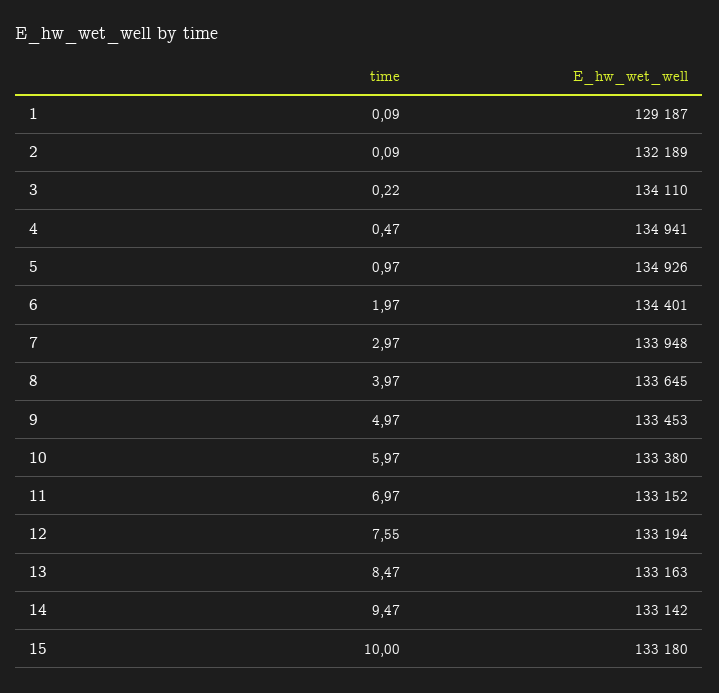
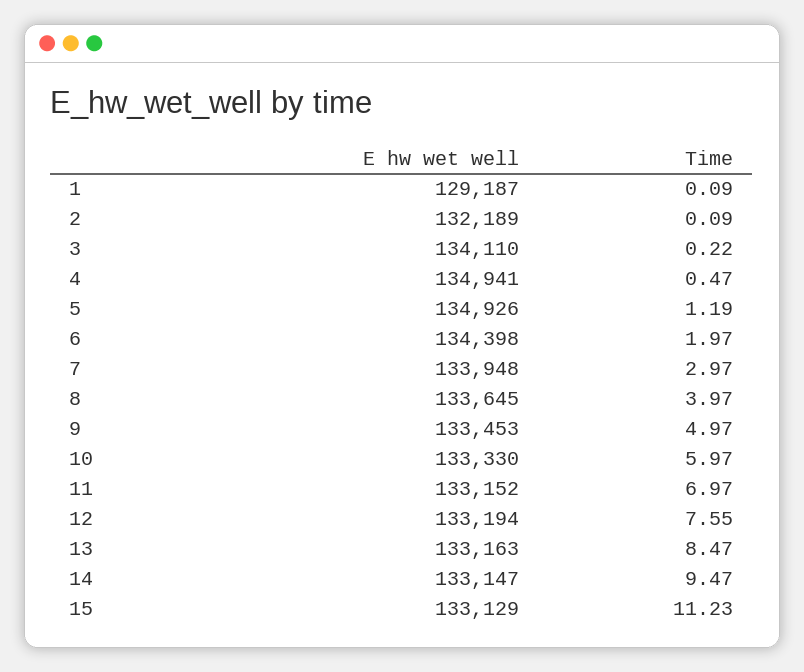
  {
    "time": {
      "1": 0.09,
      "2": 0.09,
      "3": 0.22,
      "4": 0.47,
-     "5": 0.97,
+     "5": 1.19,
      "6": 1.97,
      "7": 2.97,
      "8": 3.97,
      "9": 4.97,
      "10": 5.97,
      "11": 6.97,
      "12": 7.55,
      "13": 8.47,
      "14": 9.47,
-     "15": 10
+     "15": 11.23
    },
    "E_hw_wet_well": {
      "1": 129187,
      "2": 132189,
      "3": 134110,
      "4": 134941,
      "5": 134926,
-     "6": 134401,
+     "6": 134398,
      "7": 133948,
      "8": 133645,
      "9": 133453,
-     "10": 133380,
+     "10": 133330,
      "11": 133152,
      "12": 133194,
      "13": 133163,
-     "14": 133142,
+     "14": 133147,
-     "15": 133180
+     "15": 133129
    }
  }

